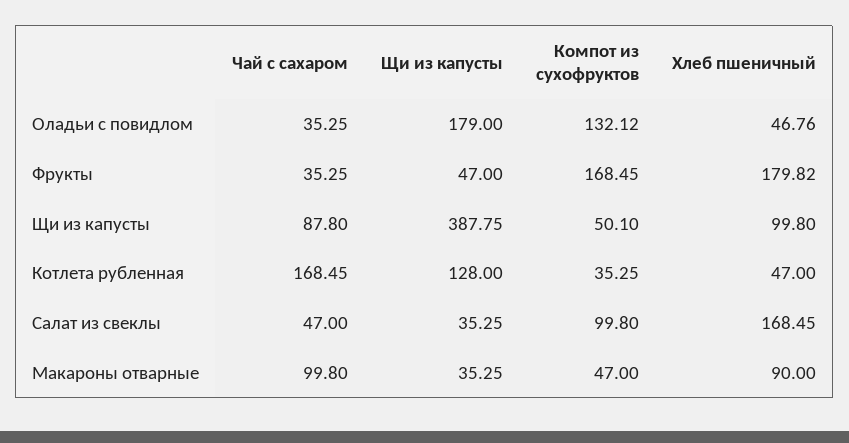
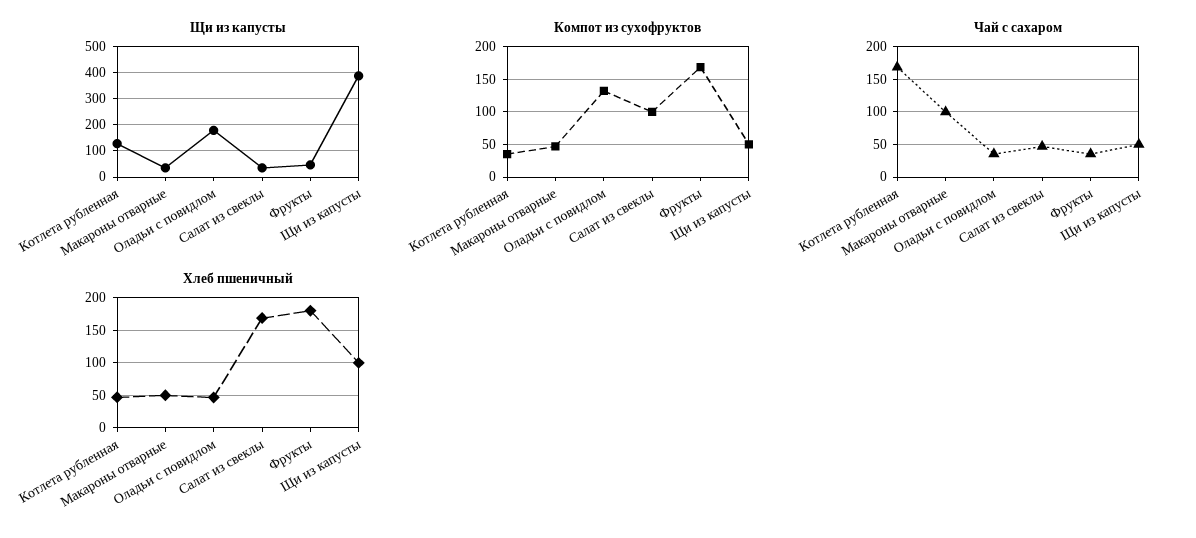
  {
    "Чай с сахаром": {
      "Оладьи с повидлом": 35.25,
      "Фрукты": 35.25,
-     "Щи из капусты": 87.8,
+     "Щи из капусты": 50,
      "Котлета рубленная": 168.45,
      "Салат из свеклы": 47,
      "Макароны отварные": 99.8
    },
    "Щи из капусты": {
      "Оладьи с повидлом": 179,
      "Фрукты": 47,
      "Щи из капусты": 387.75,
      "Котлета рубленная": 128,
      "Салат из свеклы": 35.25,
      "Макароны отварные": 35.25
    },
    "Компот из сухофруктов": {
      "Оладьи с повидлом": 132.12,
      "Фрукты": 168.45,
      "Щи из капусты": 50.1,
      "Котлета рубленная": 35.25,
      "Салат из свеклы": 99.8,
      "Макароны отварные": 47
    },
    "Хлеб пшеничный": {
      "Оладьи с повидлом": 46.76,
      "Фрукты": 179.82,
      "Щи из капусты": 99.8,
      "Котлета рубленная": 47,
      "Салат из свеклы": 168.45,
-     "Макароны отварные": 90
+     "Макароны отварные": 50
    }
  }

